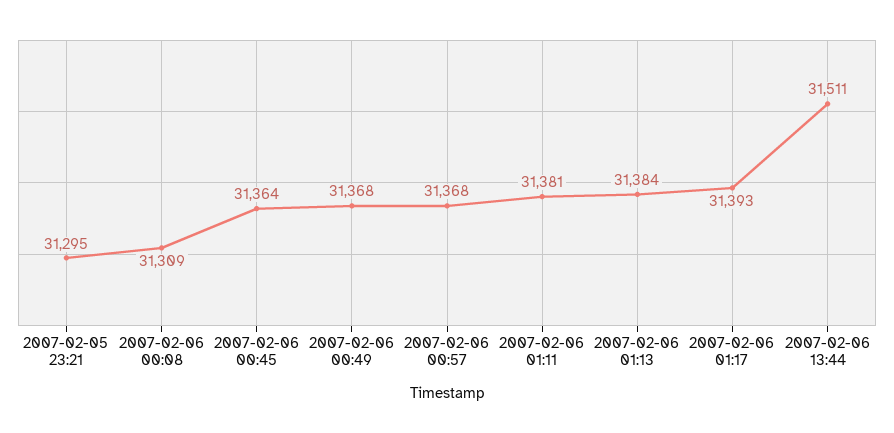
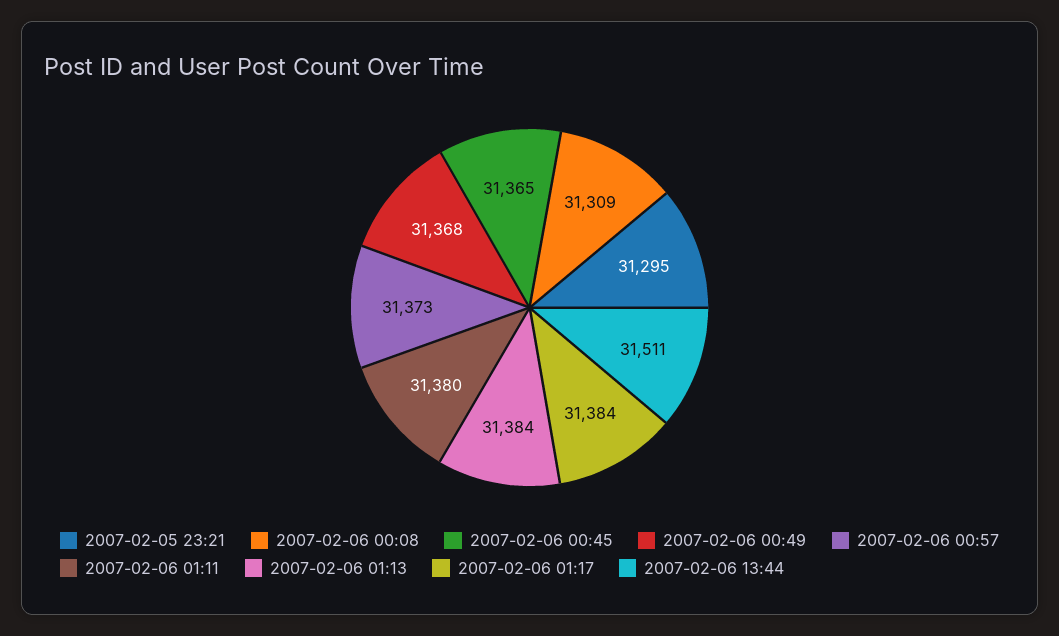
  {
    "2007-02-05 23:21": 31295,
    "2007-02-06 00:08": 31309,
-   "2007-02-06 00:45": 31364,
+   "2007-02-06 00:45": 31365,
    "2007-02-06 00:49": 31368,
-   "2007-02-06 00:57": 31368,
+   "2007-02-06 00:57": 31373,
-   "2007-02-06 01:11": 31381,
+   "2007-02-06 01:11": 31380,
    "2007-02-06 01:13": 31384,
-   "2007-02-06 01:17": 31393,
+   "2007-02-06 01:17": 31384,
    "2007-02-06 13:44": 31511
  }

